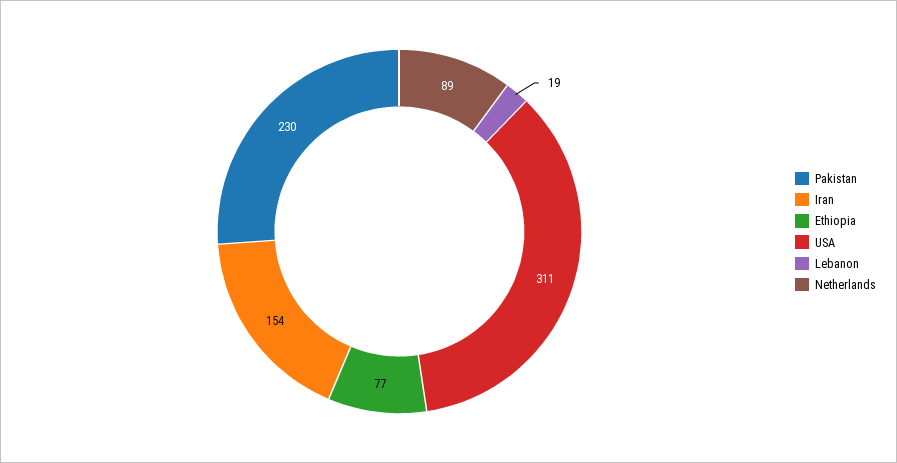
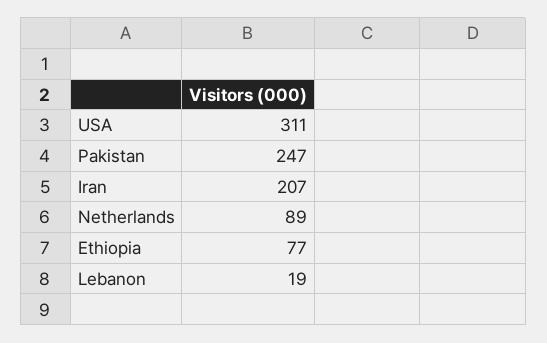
  {
-   "Pakistan": 230,
+   "Pakistan": 247,
-   "Iran": 154,
+   "Iran": 207,
    "Ethiopia": 77,
    "USA": 311,
    "Lebanon": 19,
    "Netherlands": 89
  }

